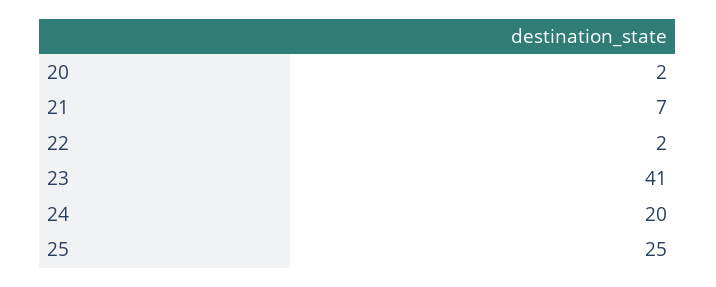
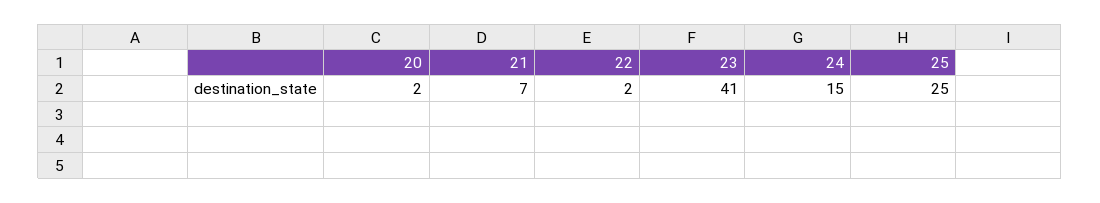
  {
    "20": 2,
    "21": 7,
    "22": 2,
    "23": 41,
-   "24": 20,
+   "24": 15,
    "25": 25
  }

